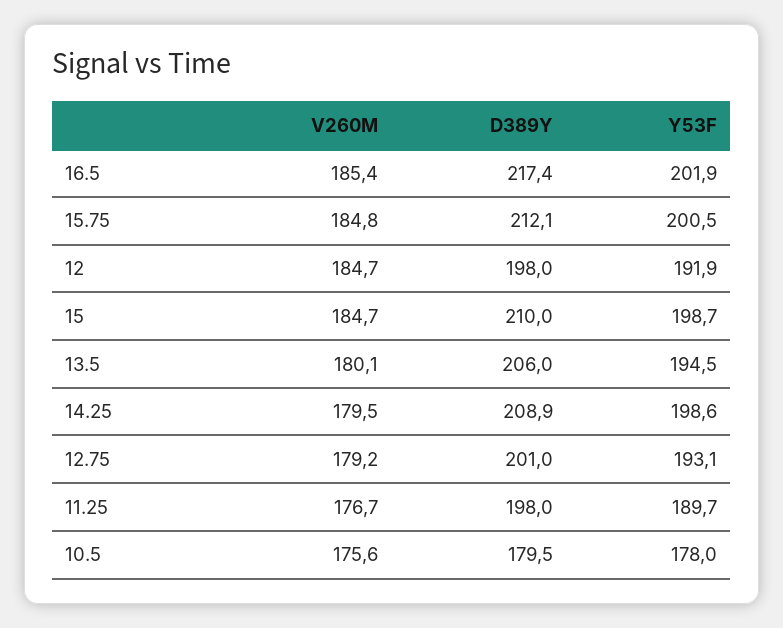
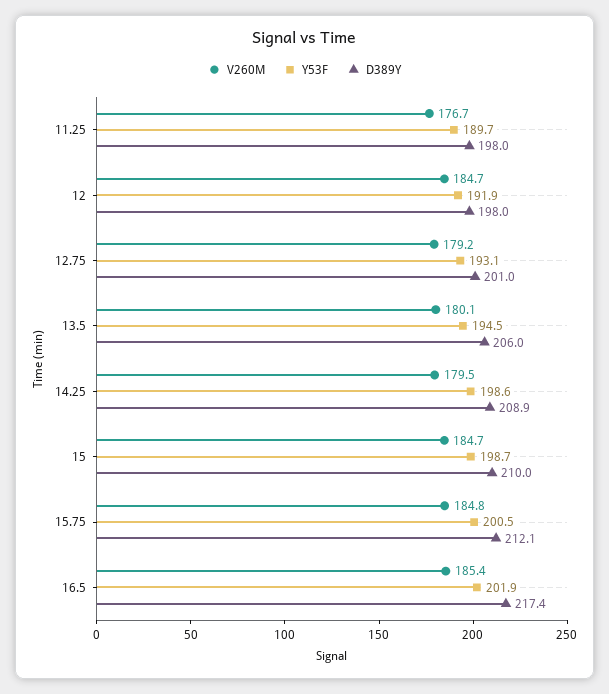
  {
    "V260M": {
      "16.5": 185.4,
      "15.75": 184.8,
      "12": 184.7,
      "15": 184.7,
      "13.5": 180.1,
      "14.25": 179.5,
      "12.75": 179.2,
-     "11.25": 176.7,
+     "11.25": 176.7
-     "10.5": 175.6
    },
    "D389Y": {
      "16.5": 217.4,
      "15.75": 212.1,
      "12": 198,
      "15": 210,
      "13.5": 206,
      "14.25": 208.9,
      "12.75": 201,
-     "11.25": 198,
+     "11.25": 198
-     "10.5": 179.5
    },
    "Y53F": {
      "16.5": 201.9,
      "15.75": 200.5,
      "12": 191.9,
      "15": 198.7,
      "13.5": 194.5,
      "14.25": 198.6,
      "12.75": 193.1,
-     "11.25": 189.7,
+     "11.25": 189.7
-     "10.5": 178
    }
  }

